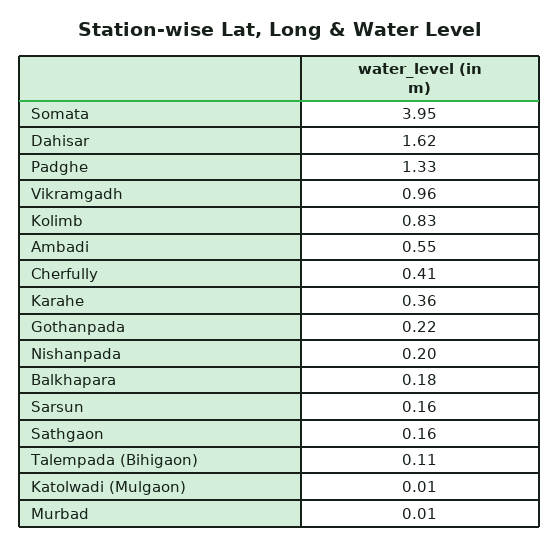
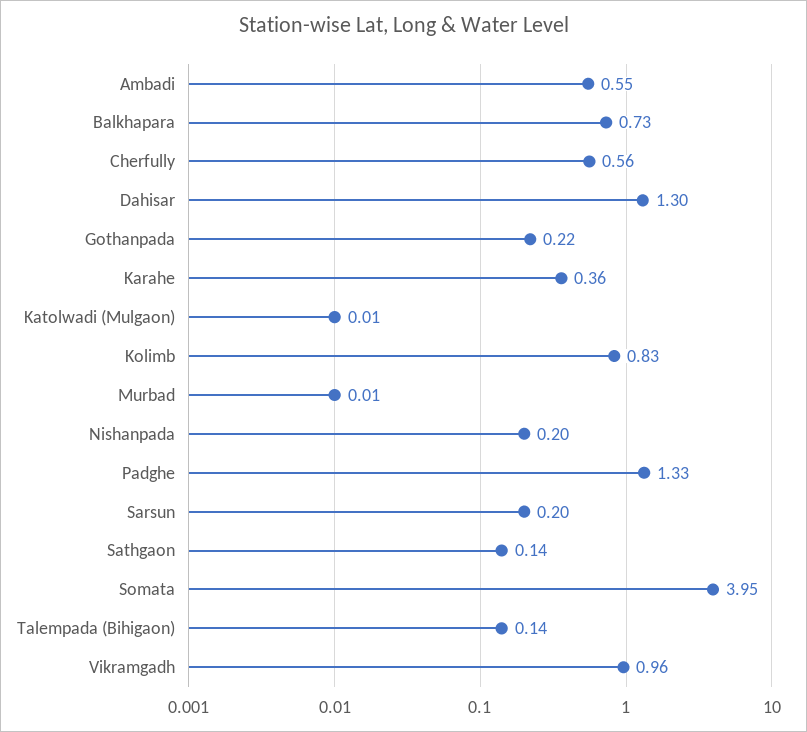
  {
    "Somata": 3.95,
-   "Dahisar": 1.62,
+   "Dahisar": 1.3,
    "Padghe": 1.33,
    "Vikramgadh": 0.96,
    "Kolimb": 0.83,
    "Ambadi": 0.55,
-   "Cherfully": 0.41,
+   "Cherfully": 0.56,
    "Karahe": 0.36,
    "Gothanpada": 0.22,
    "Nishanpada": 0.2,
-   "Balkhapara": 0.18,
+   "Balkhapara": 0.73,
-   "Sarsun": 0.16,
+   "Sarsun": 0.2,
-   "Sathgaon": 0.16,
+   "Sathgaon": 0.14,
-   "Talempada (Bihigaon)": 0.11,
+   "Talempada (Bihigaon)": 0.14,
    "Katolwadi (Mulgaon)": 0.01,
    "Murbad": 0.01
  }

